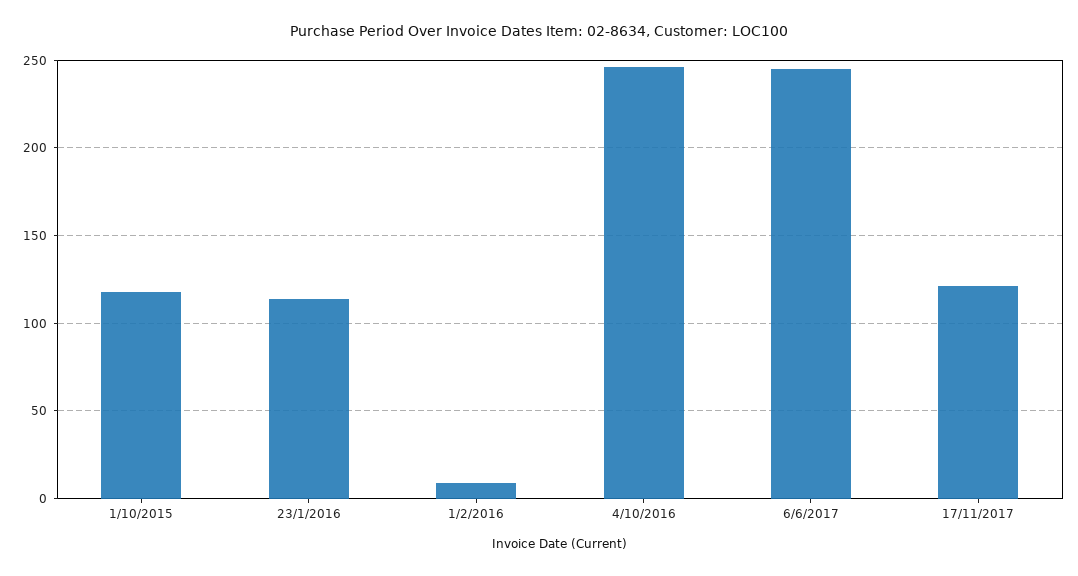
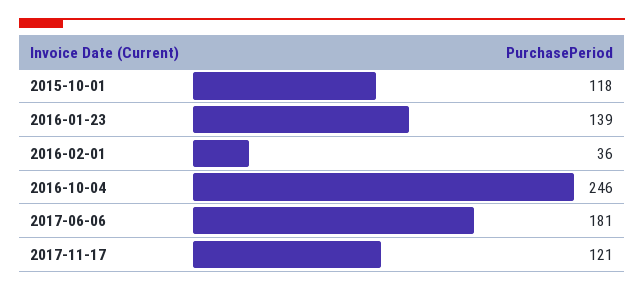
  {
    "1/10/2015": 118,
-   "23/1/2016": 115,
+   "23/1/2016": 139,
-   "1/2/2016": 10,
+   "1/2/2016": 36,
    "4/10/2016": 246,
-   "6/6/2017": 245,
+   "6/6/2017": 181,
    "17/11/2017": 121
  }

